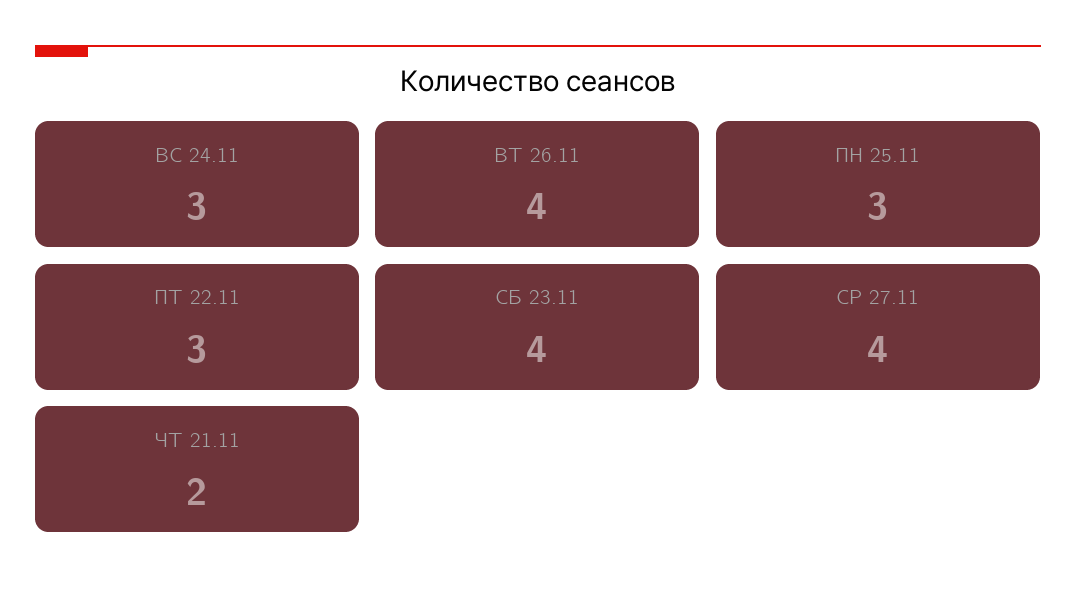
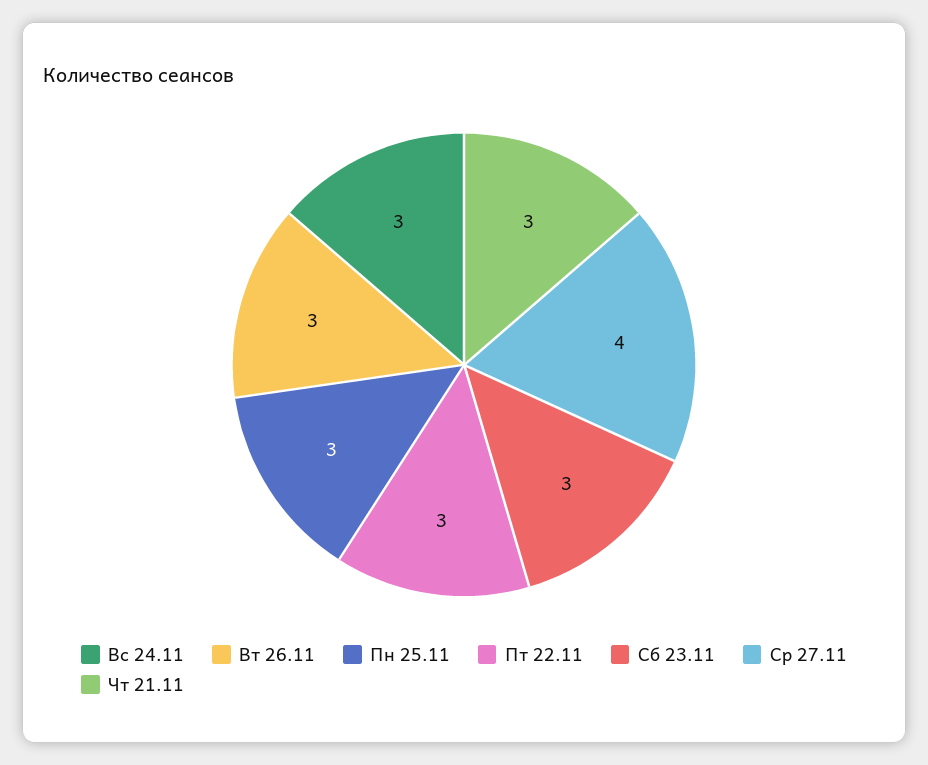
  {
    "ВС 24.11": 3,
-   "ВТ 26.11": 4,
+   "ВТ 26.11": 3,
    "ПН 25.11": 3,
    "ПТ 22.11": 3,
-   "СБ 23.11": 4,
+   "СБ 23.11": 3,
    "СР 27.11": 4,
-   "ЧТ 21.11": 2
+   "ЧТ 21.11": 3
  }

